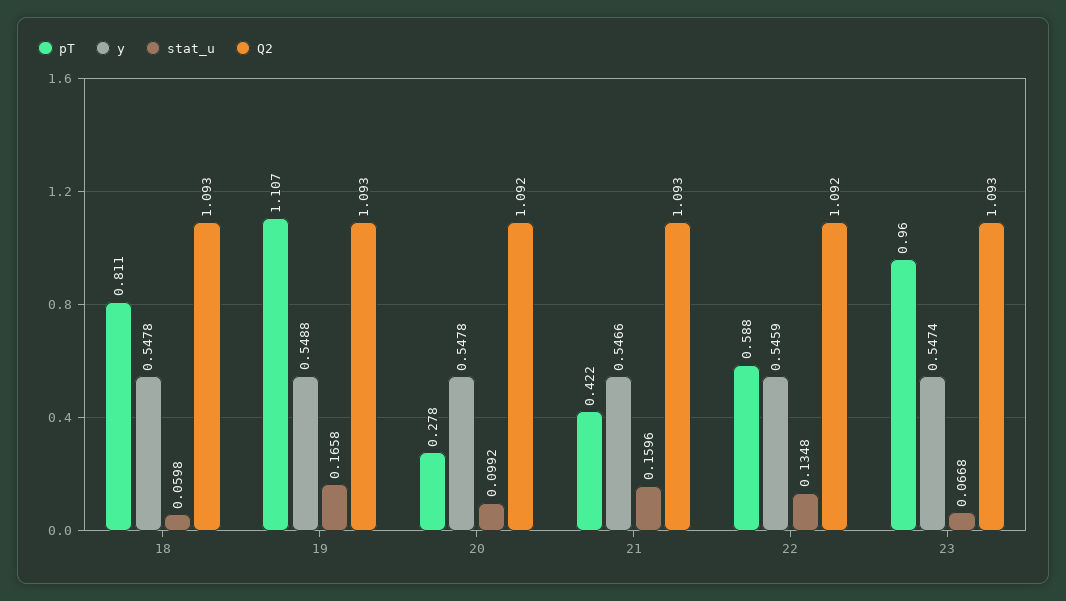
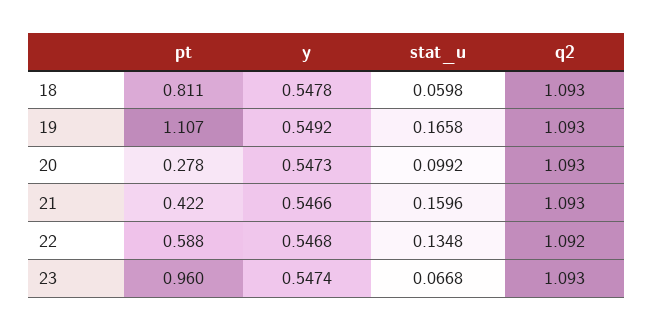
  {
    "pT": {
      "18": 0.811,
      "19": 1.107,
      "20": 0.278,
      "21": 0.422,
      "22": 0.588,
      "23": 0.96
    },
    "y": {
      "18": 0.5478,
-     "19": 0.5488,
+     "19": 0.5492,
-     "20": 0.5478,
+     "20": 0.5473,
      "21": 0.5466,
-     "22": 0.5459,
+     "22": 0.5468,
      "23": 0.5474
    },
    "stat_u": {
      "18": 0.0598,
      "19": 0.1658,
      "20": 0.0992,
      "21": 0.1596,
      "22": 0.1348,
      "23": 0.0668
    },
    "Q2": {
      "18": 1.093,
      "19": 1.093,
-     "20": 1.092,
+     "20": 1.093,
      "21": 1.093,
      "22": 1.092,
      "23": 1.093
    }
  }

